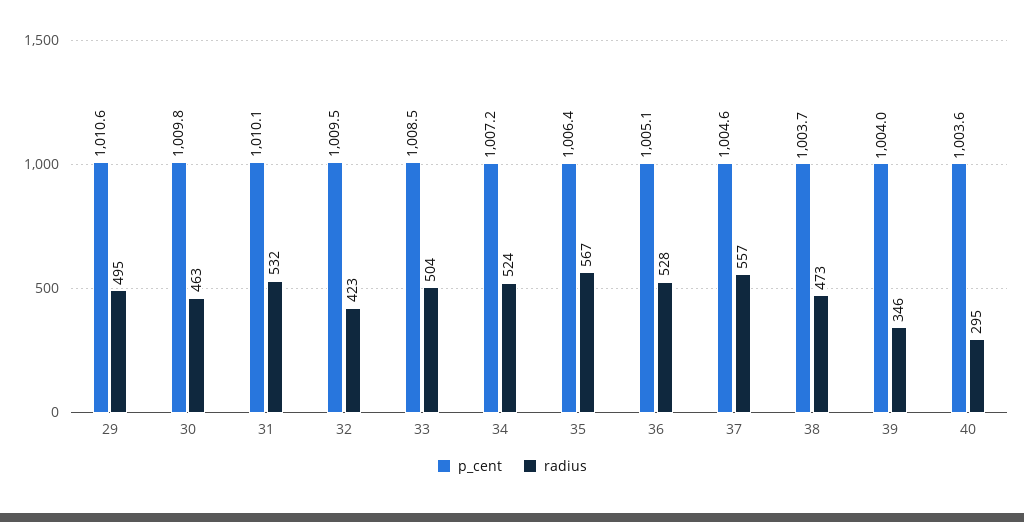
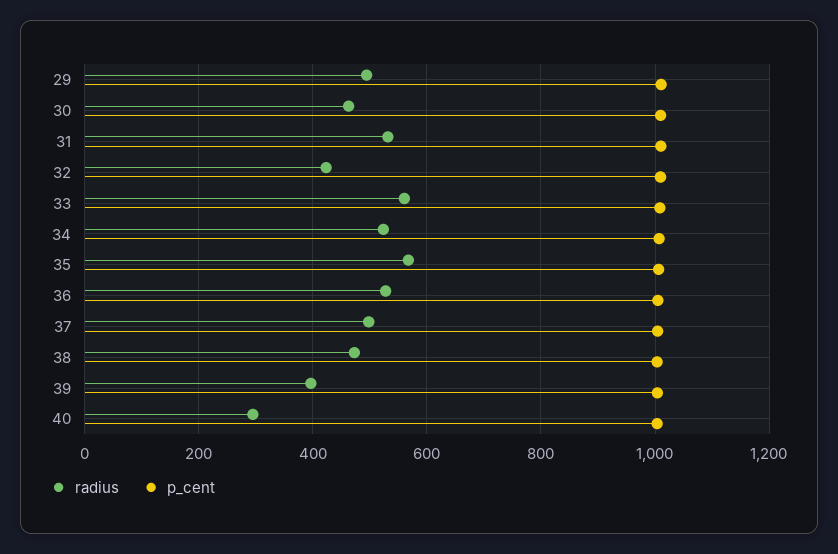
  {
    "p_cent": {
      "29": 1010.6,
      "30": 1009.8,
      "31": 1010.1,
      "32": 1009.5,
      "33": 1008.5,
      "34": 1007.2,
      "35": 1006.4,
      "36": 1005.1,
      "37": 1004.6,
      "38": 1003.7,
      "39": 1004,
      "40": 1003.6
    },
    "radius": {
      "29": 495,
      "30": 463,
      "31": 532,
      "32": 423,
-     "33": 504,
+     "33": 560,
      "34": 524,
      "35": 567,
      "36": 528,
-     "37": 557,
+     "37": 500,
      "38": 473,
-     "39": 346,
+     "39": 400,
      "40": 295
    }
  }

